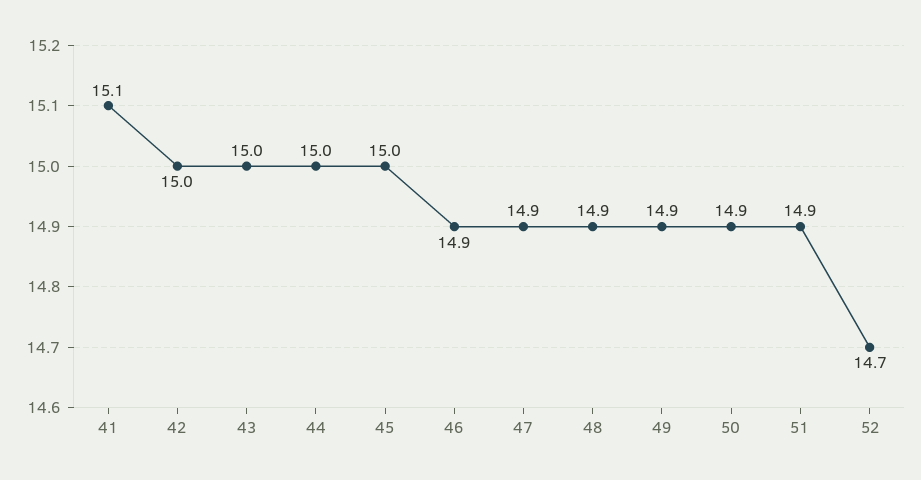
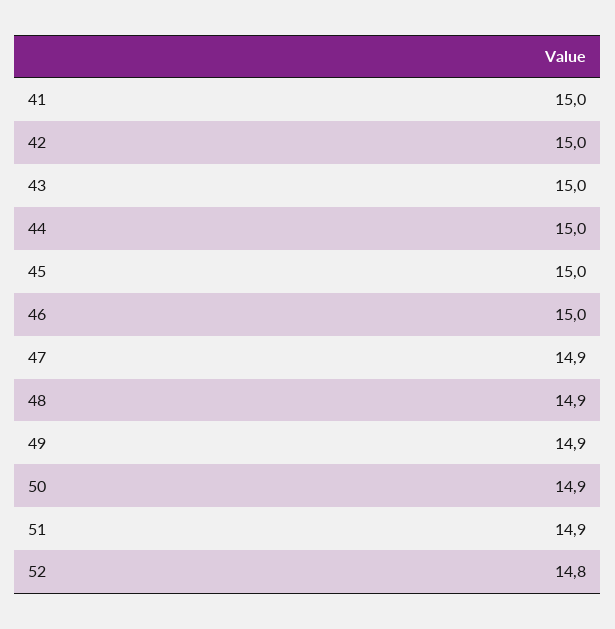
  {
-   "41": 15.1,
+   "41": 15,
    "42": 15,
    "43": 15,
    "44": 15,
    "45": 15,
-   "46": 14.9,
+   "46": 15,
    "47": 14.9,
    "48": 14.9,
    "49": 14.9,
    "50": 14.9,
    "51": 14.9,
-   "52": 14.7
+   "52": 14.8
  }

